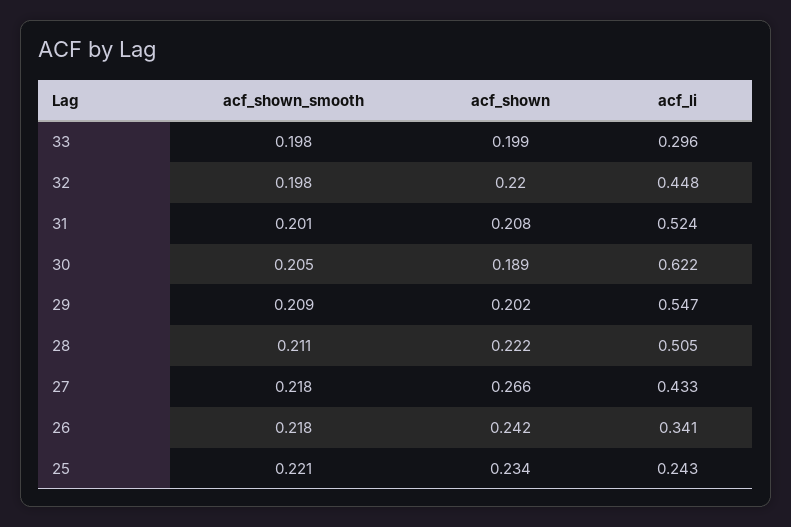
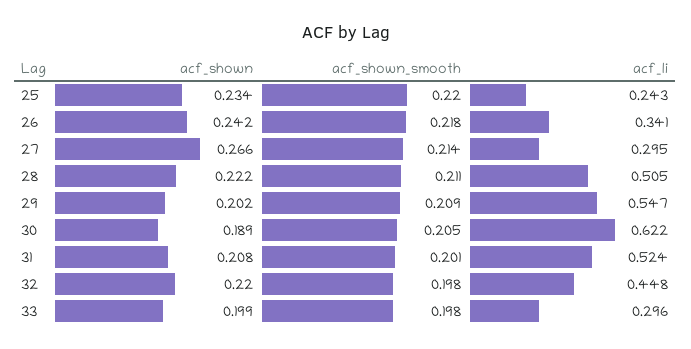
  {
    "acf_shown_smooth": {
      "33": 0.198,
      "32": 0.198,
      "31": 0.201,
      "30": 0.205,
      "29": 0.209,
      "28": 0.211,
-     "27": 0.218,
+     "27": 0.214,
      "26": 0.218,
-     "25": 0.221
+     "25": 0.22
    },
    "acf_shown": {
      "33": 0.199,
      "32": 0.22,
      "31": 0.208,
      "30": 0.189,
      "29": 0.202,
      "28": 0.222,
      "27": 0.266,
      "26": 0.242,
      "25": 0.234
    },
    "acf_li": {
      "33": 0.296,
      "32": 0.448,
      "31": 0.524,
      "30": 0.622,
      "29": 0.547,
      "28": 0.505,
-     "27": 0.433,
+     "27": 0.295,
      "26": 0.341,
      "25": 0.243
    }
  }

